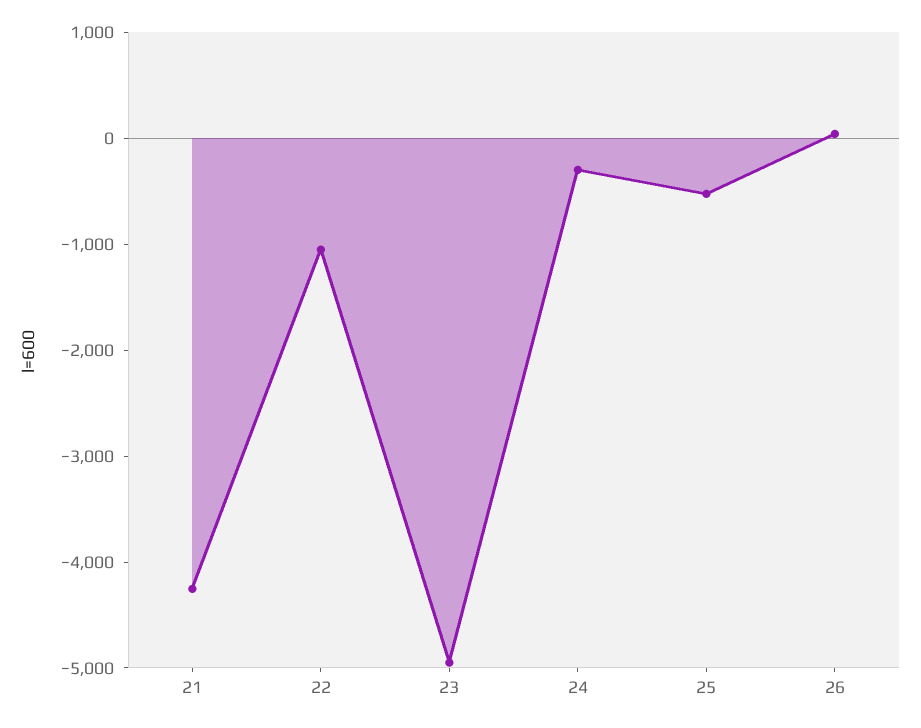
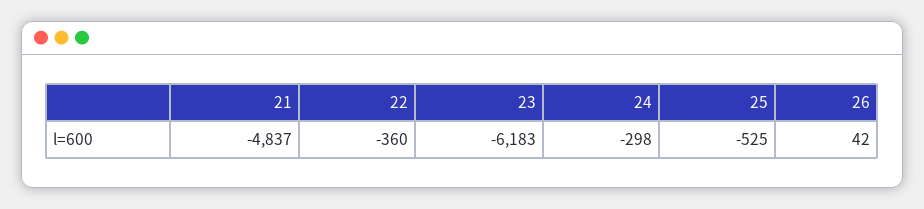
  {
-   "21": -4200,
+   "21": -4837,
-   "22": -1000,
+   "22": -360,
-   "23": -5000,
+   "23": -6183,
    "24": -298,
    "25": -525,
    "26": 42
  }

